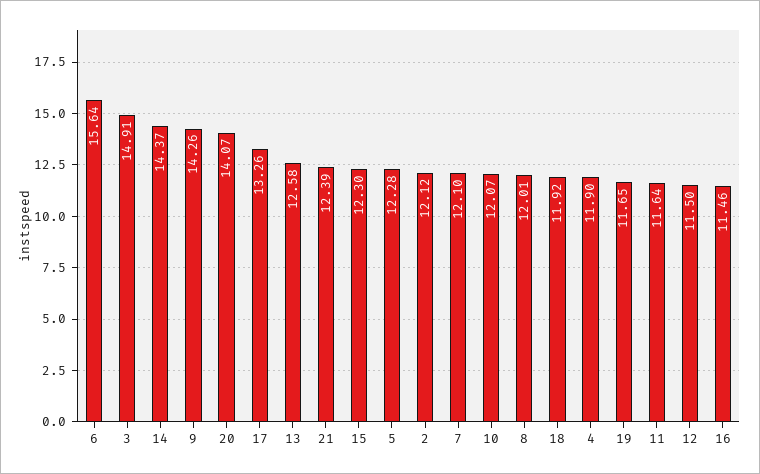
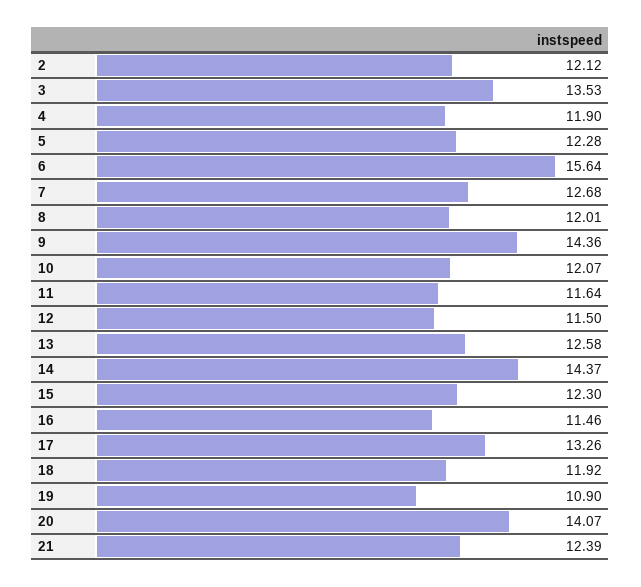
  {
    "6": 15.64,
-   "3": 14.91,
+   "3": 13.53,
    "14": 14.37,
-   "9": 14.26,
+   "9": 14.36,
    "20": 14.07,
    "17": 13.26,
    "13": 12.58,
    "21": 12.39,
    "15": 12.3,
    "5": 12.28,
    "2": 12.12,
-   "7": 12.1,
+   "7": 12.68,
    "10": 12.07,
    "8": 12.01,
    "18": 11.92,
    "4": 11.9,
-   "19": 11.65,
+   "19": 10.9,
    "11": 11.64,
    "12": 11.5,
    "16": 11.46
  }

